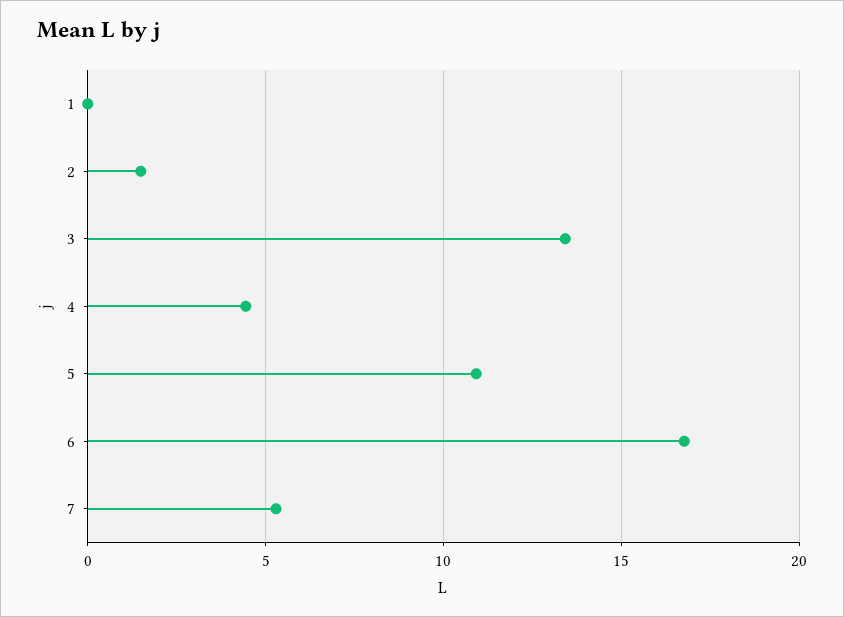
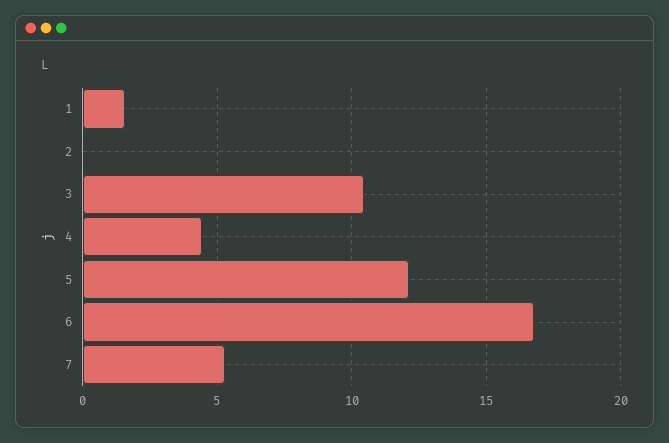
  {
-   "1": 0,
+   "1": 1.5,
-   "2": 1.5,
+   "2": 0,
-   "3": 13.5,
+   "3": 10.5,
    "4": 4.5,
-   "5": 11,
+   "5": 12,
    "6": 17,
    "7": 5.5
  }

